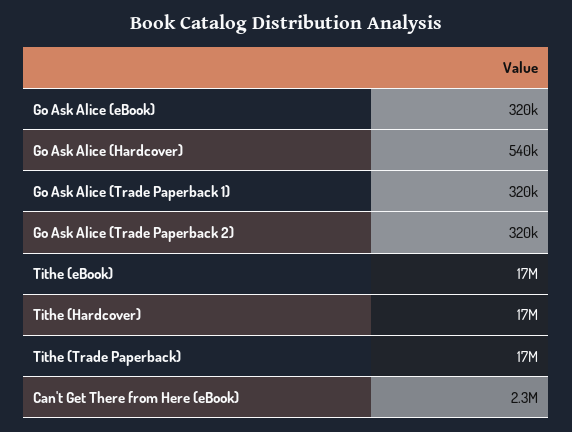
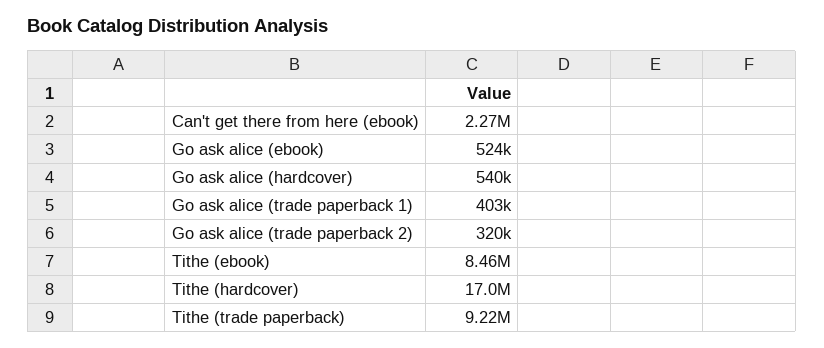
  {
-   "Go Ask Alice (eBook)": 320000,
+   "Go Ask Alice (eBook)": 524000,
    "Go Ask Alice (Hardcover)": 540000,
-   "Go Ask Alice (Trade Paperback 1)": 320000,
+   "Go Ask Alice (Trade Paperback 1)": 403000,
    "Go Ask Alice (Trade Paperback 2)": 320000,
-   "Tithe (eBook)": 17000000,
+   "Tithe (eBook)": 8460000,
    "Tithe (Hardcover)": 17000000,
-   "Tithe (Trade Paperback)": 17000000,
+   "Tithe (Trade Paperback)": 9220000,
    "Can't Get There from Here (eBook)": 2270000
  }

